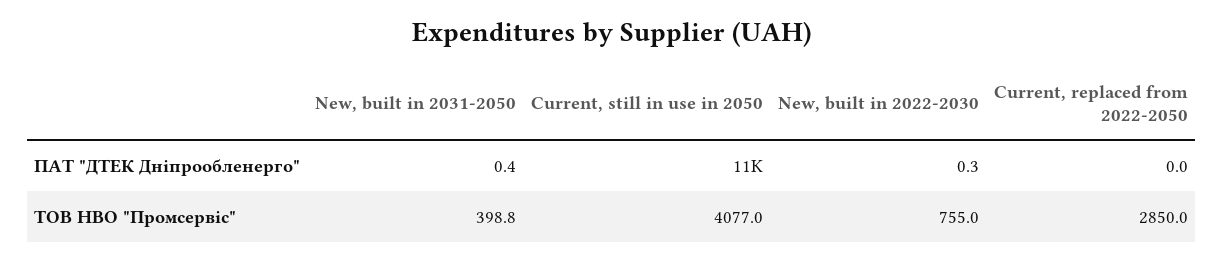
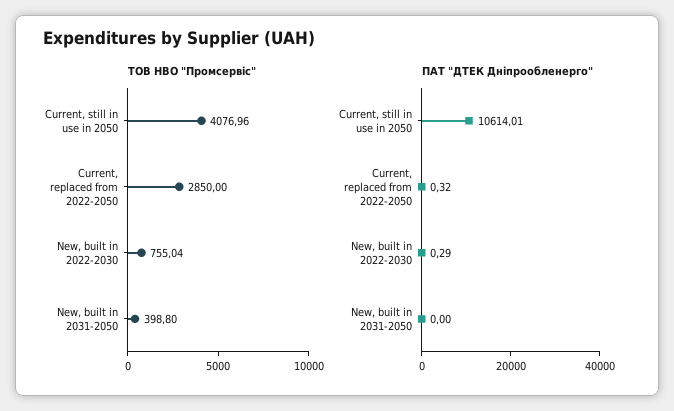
  {
    "ПАТ \"ДТЕК Дніпрообленерго\"": {
-     "New, built in 2031-2050": 0.4,
+     "New, built in 2031-2050": 0,
      "Current, still in use in 2050": 10614.01,
      "New, built in 2022-2030": 0.29,
-     "Current, replaced from 2022-2050": 0
+     "Current, replaced from 2022-2050": 0.32
    },
    "ТОВ НВО \"Промсервіс\"": {
      "New, built in 2031-2050": 398.8,
      "Current, still in use in 2050": 4076.96,
      "New, built in 2022-2030": 755.04,
      "Current, replaced from 2022-2050": 2850
    }
  }

